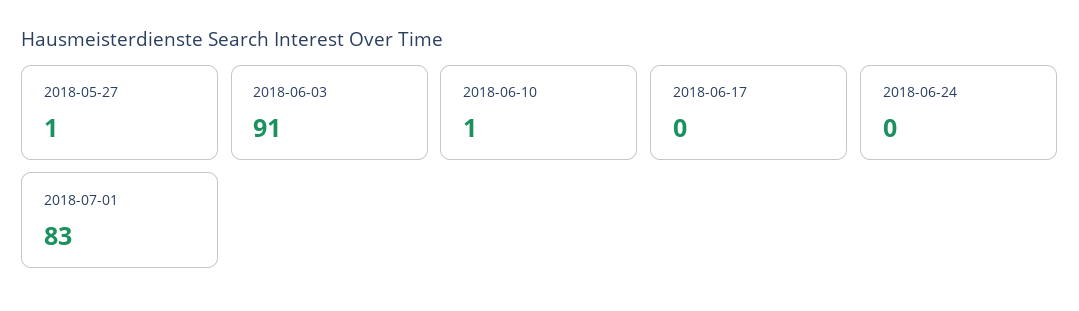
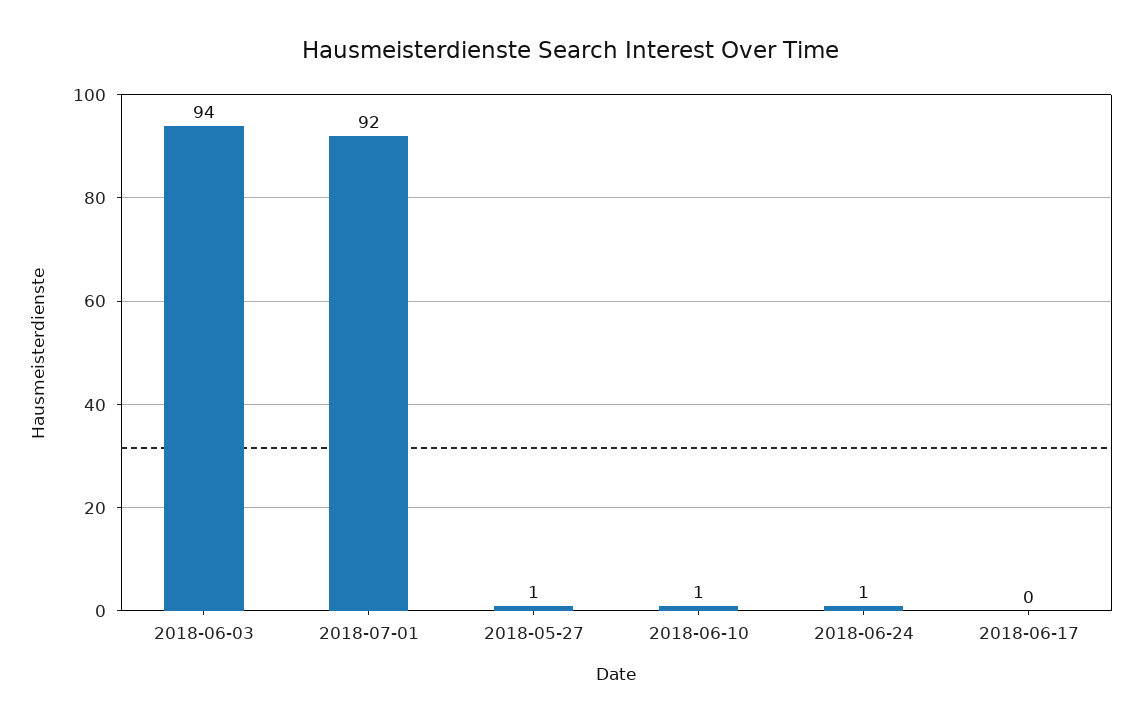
  {
    "2018-05-27": 1,
-   "2018-06-03": 91,
+   "2018-06-03": 94,
    "2018-06-10": 1,
    "2018-06-17": 0,
-   "2018-06-24": 0,
+   "2018-06-24": 1,
-   "2018-07-01": 83
+   "2018-07-01": 92
  }

